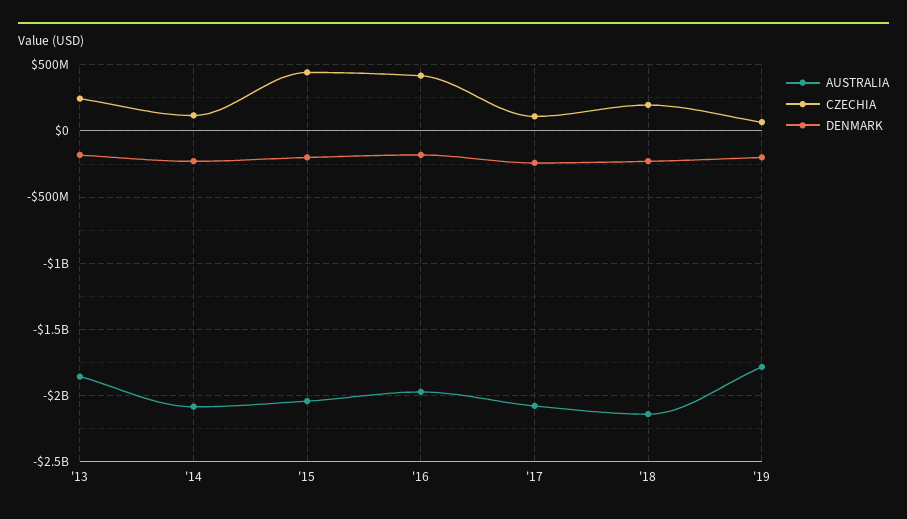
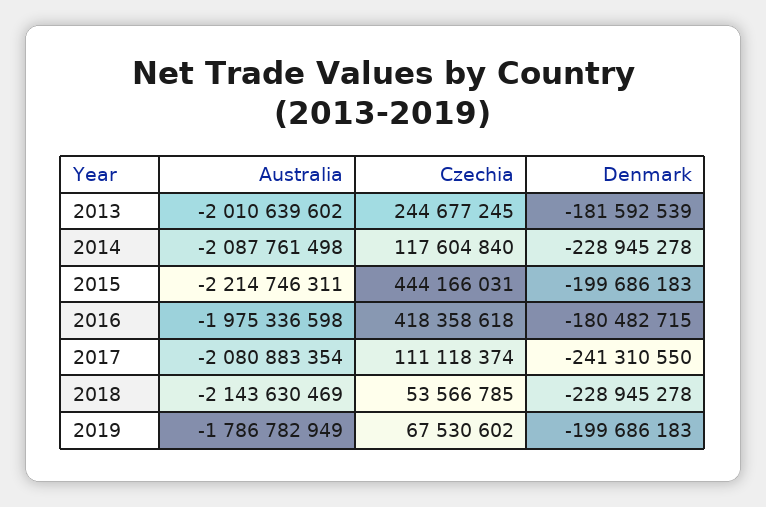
  {
    "AUSTRALIA": {
-     "'13": -1850000000,
+     "'13": -2010639602,
      "'14": -2087761498,
-     "'15": -2050000000,
+     "'15": -2214746311,
      "'16": -1975336598,
      "'17": -2080883354,
      "'18": -2143630469,
      "'19": -1786782949
    },
    "CZECHIA": {
      "'13": 244677245,
      "'14": 117604840,
      "'15": 444166031,
      "'16": 418358618,
      "'17": 111118374,
-     "'18": 200000000,
+     "'18": 53566785,
      "'19": 67530602
    },
    "DENMARK": {
      "'13": -181592539,
      "'14": -228945278,
      "'15": -199686183,
      "'16": -180482715,
      "'17": -241310550,
      "'18": -228945278,
      "'19": -199686183
    }
  }

